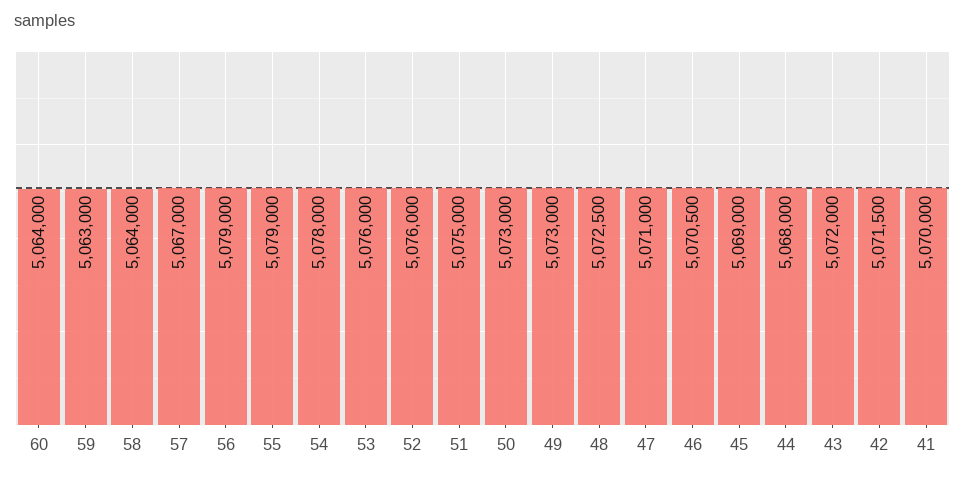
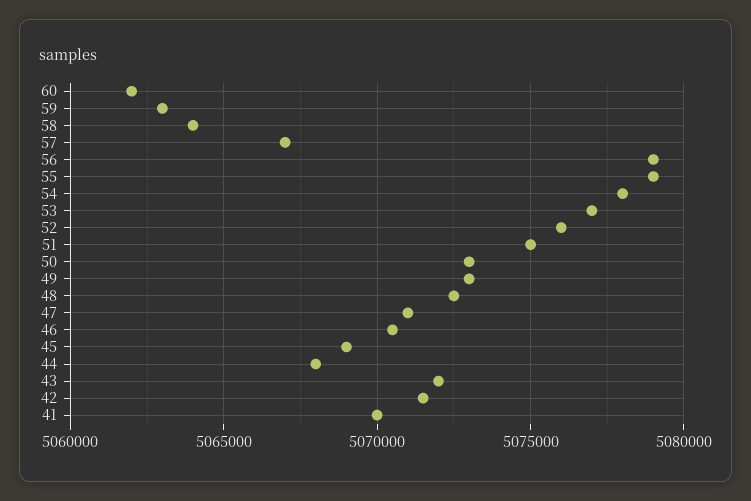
  {
-   "60": 5064000,
+   "60": 5062000,
    "59": 5063000,
    "58": 5064000,
    "57": 5067000,
    "56": 5079000,
    "55": 5079000,
    "54": 5078000,
-   "53": 5076000,
+   "53": 5077000,
    "52": 5076000,
    "51": 5075000,
    "50": 5073000,
    "49": 5073000,
    "48": 5072500,
    "47": 5071000,
    "46": 5070500,
    "45": 5069000,
    "44": 5068000,
    "43": 5072000,
    "42": 5071500,
    "41": 5070000
  }

